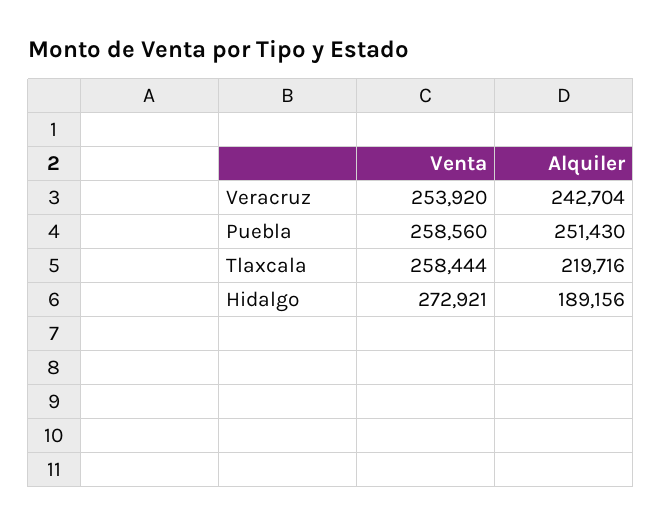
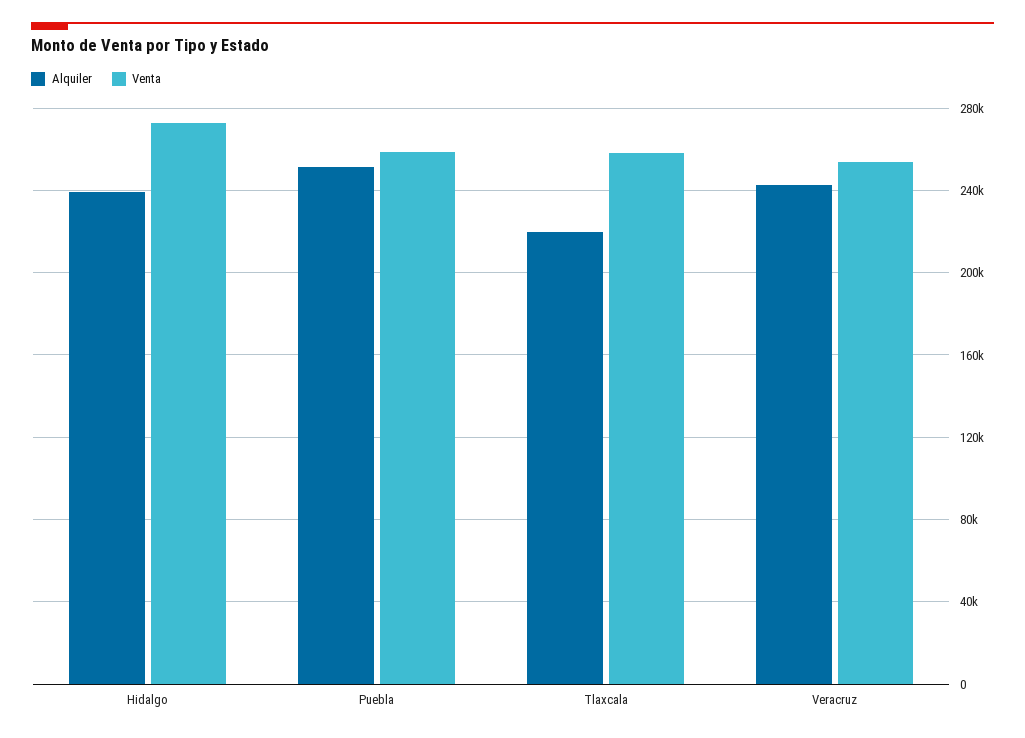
  {
    "Venta": {
      "Veracruz": 253920,
      "Puebla": 258560,
      "Tlaxcala": 258444,
      "Hidalgo": 272921
    },
    "Alquiler": {
      "Veracruz": 242704,
      "Puebla": 251430,
      "Tlaxcala": 219716,
-     "Hidalgo": 189156
+     "Hidalgo": 240000
    }
  }

